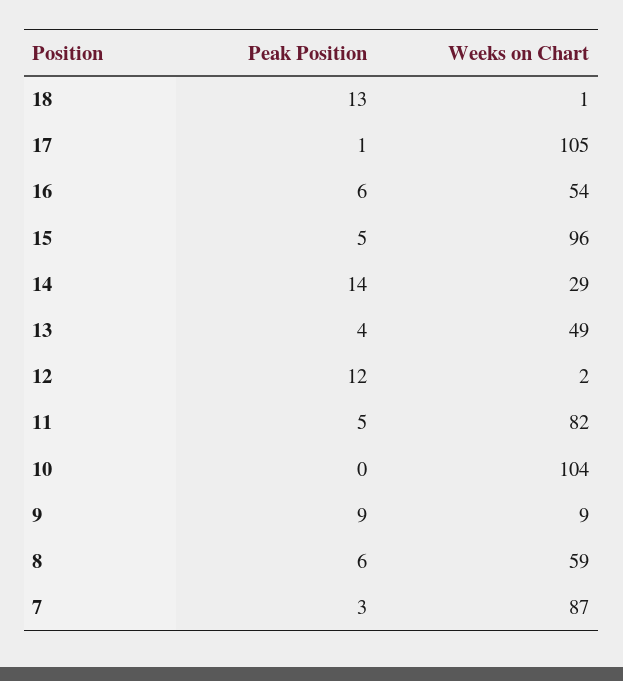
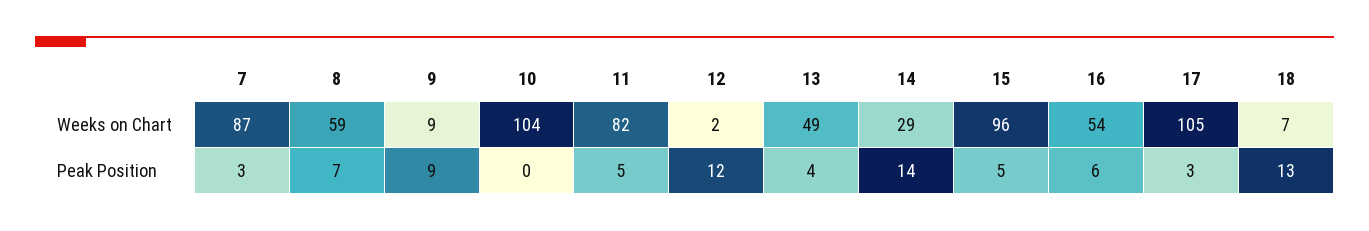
  {
    "Peak Position": {
      "18": 13,
-     "17": 1,
+     "17": 3,
      "16": 6,
      "15": 5,
      "14": 14,
      "13": 4,
      "12": 12,
      "11": 5,
      "10": 0,
      "9": 9,
-     "8": 6,
+     "8": 7,
      "7": 3
    },
    "Weeks on Chart": {
-     "18": 1,
+     "18": 7,
      "17": 105,
      "16": 54,
      "15": 96,
      "14": 29,
      "13": 49,
      "12": 2,
      "11": 82,
      "10": 104,
      "9": 9,
      "8": 59,
      "7": 87
    }
  }

